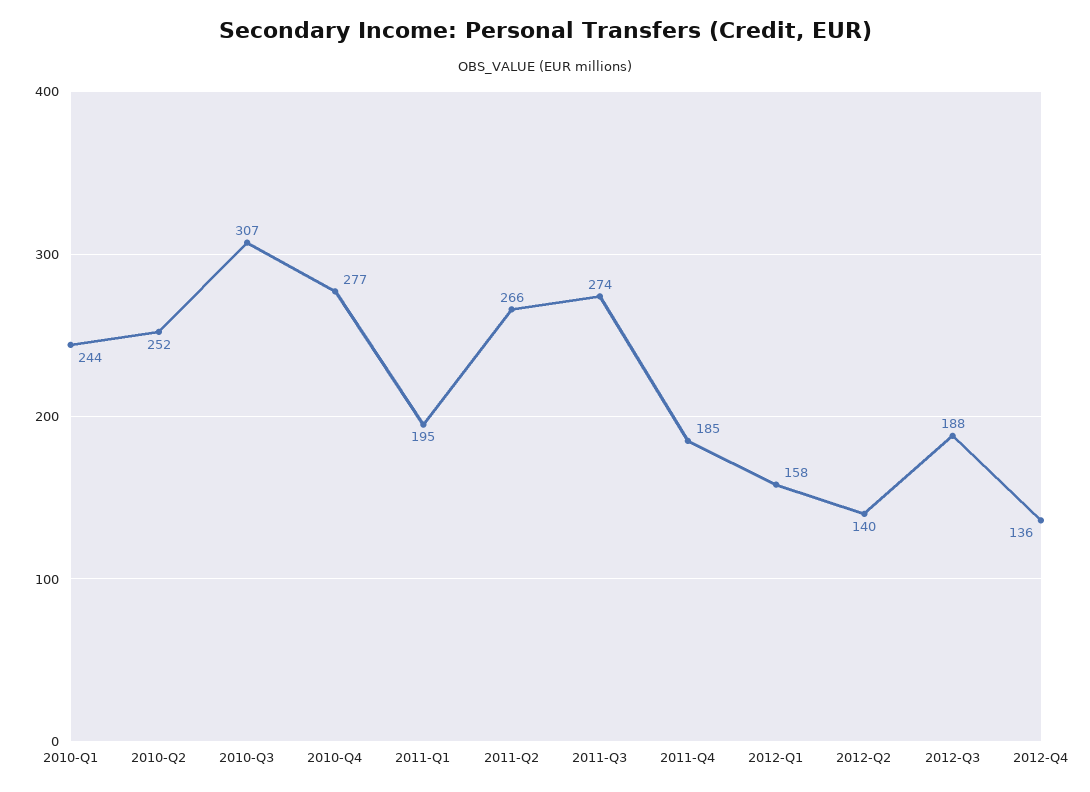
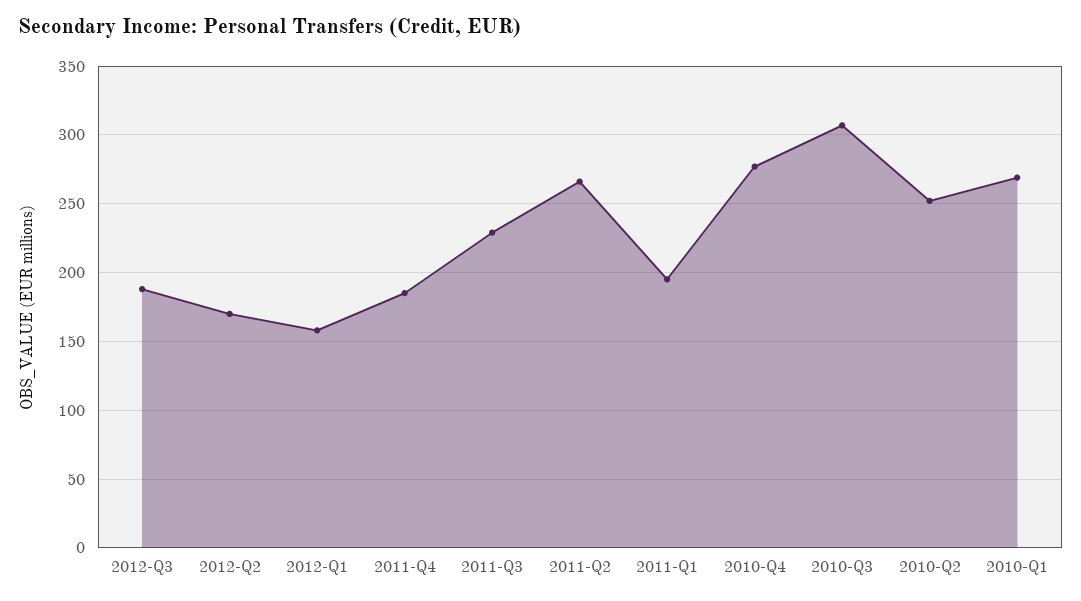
  {
-   "2010-Q1": 244,
+   "2010-Q1": 270,
    "2010-Q2": 252,
    "2010-Q3": 307,
    "2010-Q4": 277,
    "2011-Q1": 195,
    "2011-Q2": 266,
-   "2011-Q3": 274,
+   "2011-Q3": 230,
    "2011-Q4": 185,
    "2012-Q1": 158,
-   "2012-Q2": 140,
+   "2012-Q2": 170,
-   "2012-Q3": 188,
+   "2012-Q3": 188
-   "2012-Q4": 136
  }

